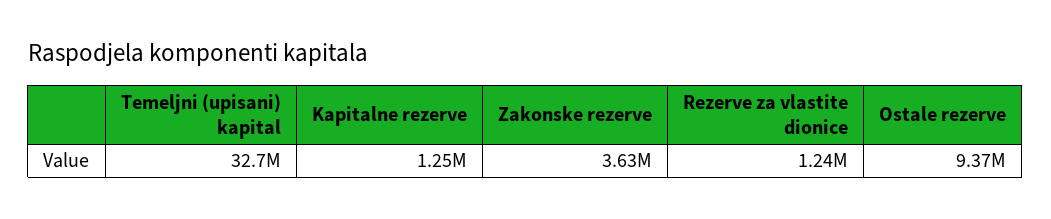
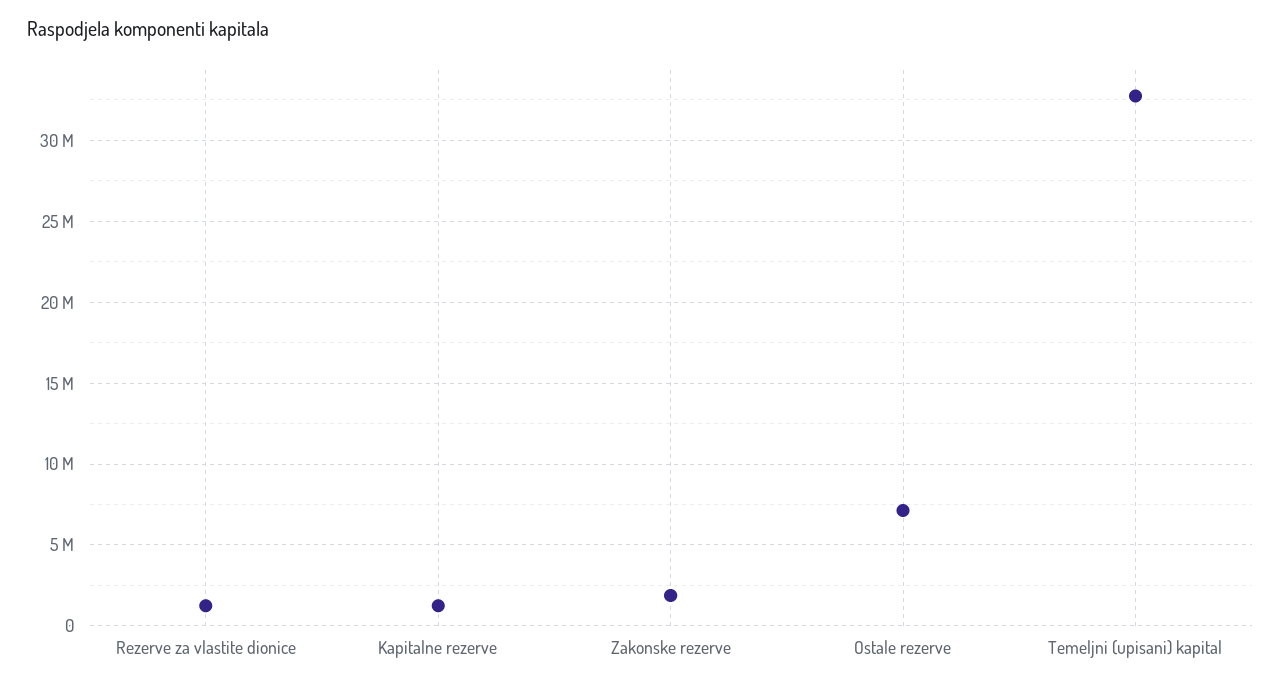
  {
    "Temeljni (upisani) kapital": 32700000,
    "Kapitalne rezerve": 1250000,
-   "Zakonske rezerve": 3630000,
+   "Zakonske rezerve": 2000000,
    "Rezerve za vlastite dionice": 1240000,
-   "Ostale rezerve": 9370000
+   "Ostale rezerve": 7000000
  }

